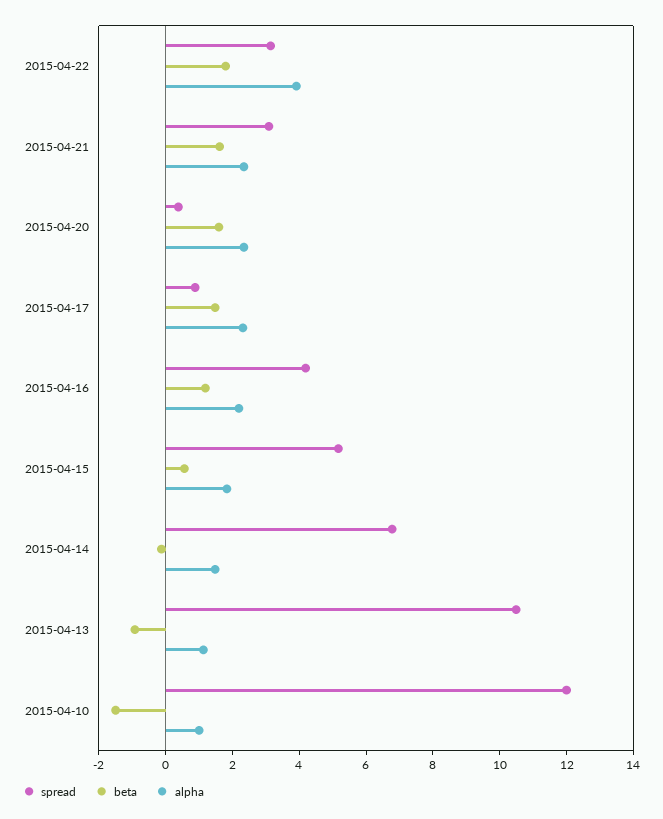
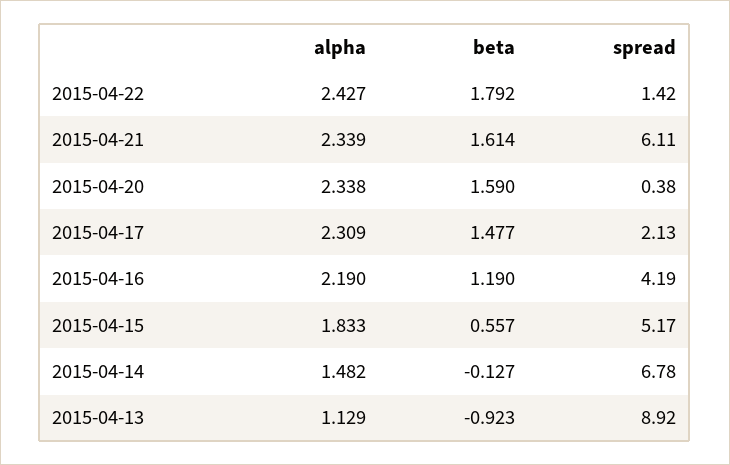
  {
    "spread": {
-     "2015-04-22": 3,
+     "2015-04-22": 1.42,
-     "2015-04-21": 3,
+     "2015-04-21": 6.11,
      "2015-04-20": 0.38,
-     "2015-04-17": 1,
+     "2015-04-17": 2.13,
      "2015-04-16": 4.19,
      "2015-04-15": 5.17,
      "2015-04-14": 6.78,
-     "2015-04-13": 10.5,
+     "2015-04-13": 8.92
-     "2015-04-10": 12
    },
    "beta": {
      "2015-04-22": 1.792,
      "2015-04-21": 1.614,
      "2015-04-20": 1.59,
      "2015-04-17": 1.477,
      "2015-04-16": 1.19,
      "2015-04-15": 0.557,
      "2015-04-14": -0.127,
-     "2015-04-13": -0.923,
+     "2015-04-13": -0.923
-     "2015-04-10": -1.5
    },
    "alpha": {
-     "2015-04-22": 4,
+     "2015-04-22": 2.427,
      "2015-04-21": 2.339,
      "2015-04-20": 2.338,
      "2015-04-17": 2.309,
      "2015-04-16": 2.19,
      "2015-04-15": 1.833,
      "2015-04-14": 1.482,
-     "2015-04-13": 1.129,
+     "2015-04-13": 1.129
-     "2015-04-10": 1
    }
  }

